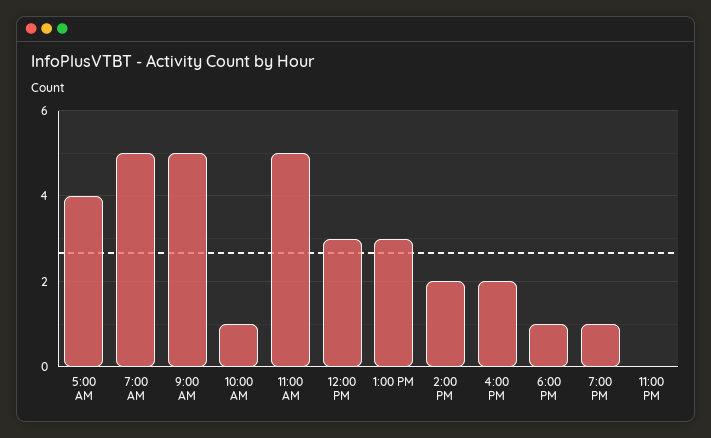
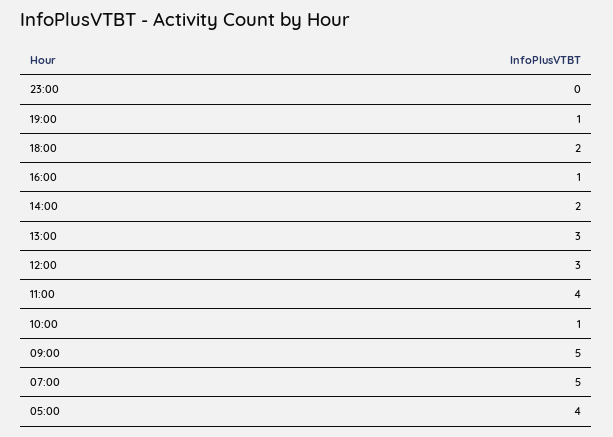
  {
    "5:00 AM": 4,
    "7:00 AM": 5,
    "9:00 AM": 5,
    "10:00 AM": 1,
-   "11:00 AM": 5,
+   "11:00 AM": 4,
    "12:00 PM": 3,
    "1:00 PM": 3,
    "2:00 PM": 2,
-   "4:00 PM": 2,
+   "4:00 PM": 1,
-   "6:00 PM": 1,
+   "6:00 PM": 2,
    "7:00 PM": 1,
    "11:00 PM": 0
  }

